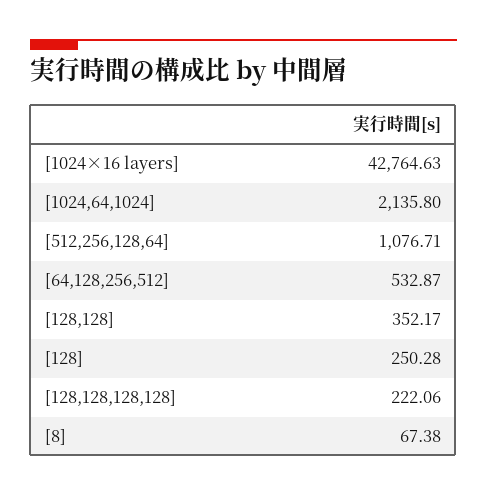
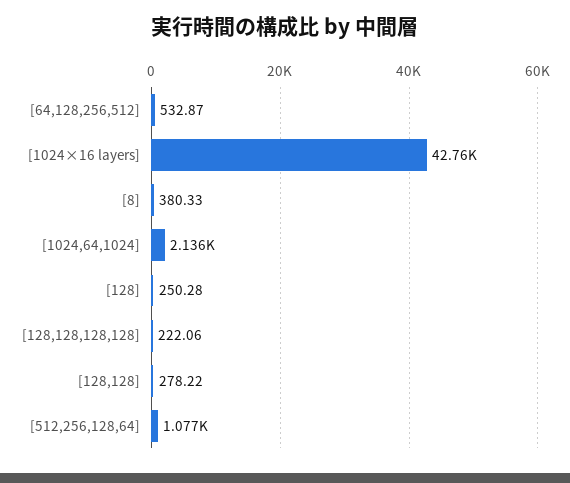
  {
    "[1024×16 layers]": 42764.63,
    "[1024,64,1024]": 2135.8,
    "[512,256,128,64]": 1076.71,
    "[64,128,256,512]": 532.87,
-   "[128,128]": 352.17,
+   "[128,128]": 278.22,
    "[128]": 250.28,
    "[128,128,128,128]": 222.06,
-   "[8]": 67.38
+   "[8]": 380.33
  }

